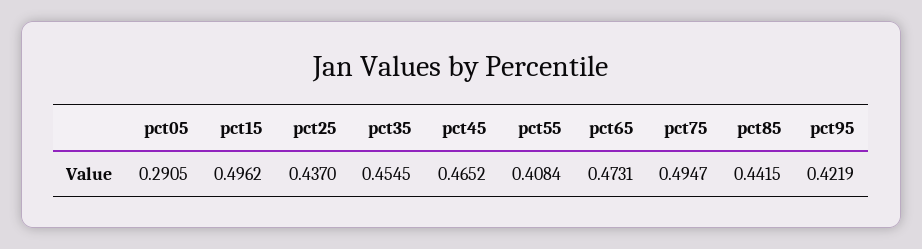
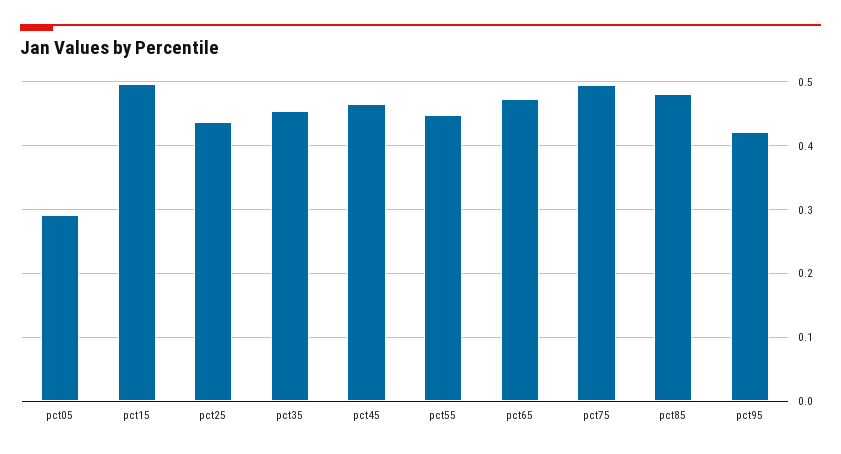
  {
    "pct05": 0.2905,
    "pct15": 0.4962,
    "pct25": 0.437,
    "pct35": 0.4545,
    "pct45": 0.4652,
-   "pct55": 0.4084,
+   "pct55": 0.45,
    "pct65": 0.4731,
    "pct75": 0.4947,
-   "pct85": 0.4415,
+   "pct85": 0.48,
    "pct95": 0.4219
  }

